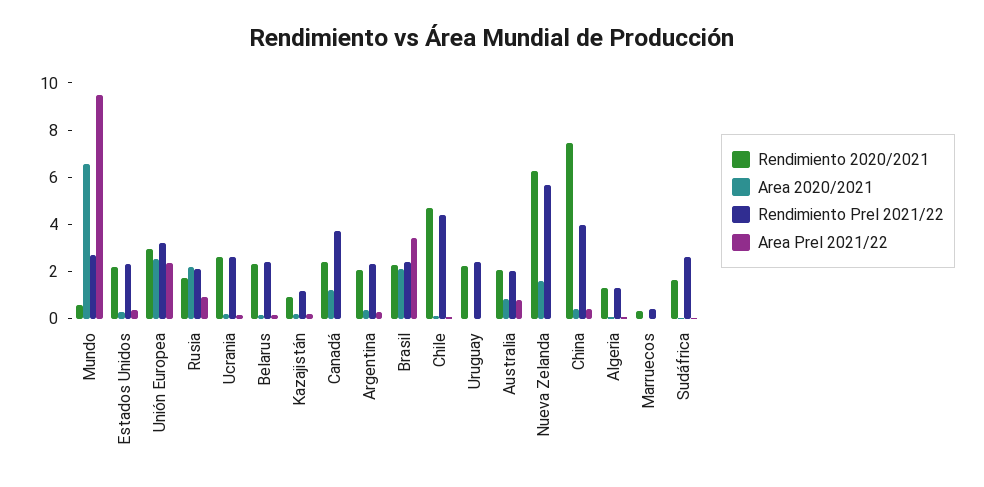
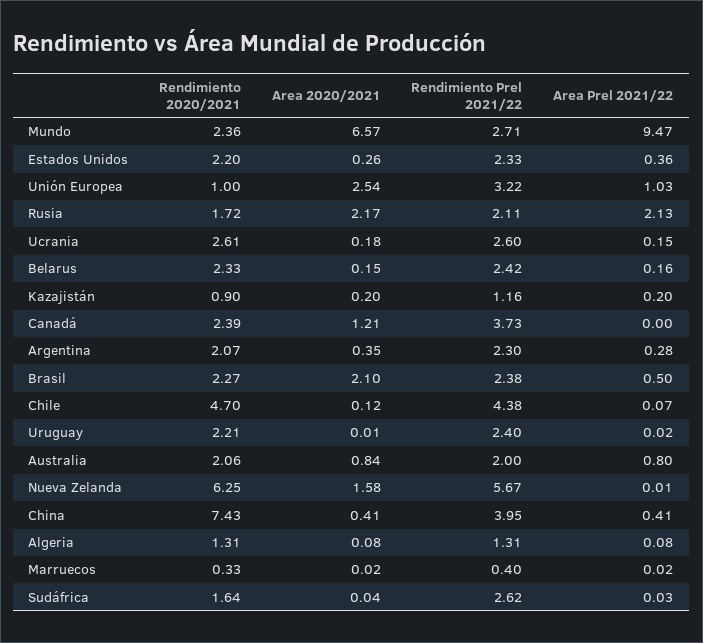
  {
    "Rendimiento 2020/2021": {
-     "Mundo": 0.5,
+     "Mundo": 2.36,
      "Estados Unidos": 2.2,
-     "Unión Europea": 3,
+     "Unión Europea": 1,
      "Rusia": 1.72,
      "Ucrania": 2.61,
      "Belarus": 2.33,
      "Kazajistán": 0.9,
      "Canadá": 2.39,
      "Argentina": 2.07,
      "Brasil": 2.27,
      "Chile": 4.7,
      "Uruguay": 2.21,
      "Australia": 2.06,
      "Nueva Zelanda": 6.25,
      "China": 7.43,
      "Algeria": 1.31,
      "Marruecos": 0.33,
      "Sudáfrica": 1.64
    },
    "Area 2020/2021": {
      "Mundo": 6.57,
      "Estados Unidos": 0.26,
      "Unión Europea": 2.54,
      "Rusia": 2.17,
      "Ucrania": 0.18,
      "Belarus": 0.15,
      "Kazajistán": 0.2,
      "Canadá": 1.21,
      "Argentina": 0.35,
      "Brasil": 2.1,
      "Chile": 0.12,
      "Uruguay": 0.01,
      "Australia": 0.84,
      "Nueva Zelanda": 1.58,
      "China": 0.41,
      "Algeria": 0.08,
      "Marruecos": 0.02,
      "Sudáfrica": 0.04
    },
    "Rendimiento Prel 2021/22": {
      "Mundo": 2.71,
      "Estados Unidos": 2.33,
      "Unión Europea": 3.22,
      "Rusia": 2.11,
      "Ucrania": 2.6,
      "Belarus": 2.42,
      "Kazajistán": 1.16,
      "Canadá": 3.73,
      "Argentina": 2.3,
      "Brasil": 2.38,
      "Chile": 4.38,
      "Uruguay": 2.4,
      "Australia": 2,
      "Nueva Zelanda": 5.67,
      "China": 3.95,
      "Algeria": 1.31,
      "Marruecos": 0.4,
      "Sudáfrica": 2.62
    },
    "Area Prel 2021/22": {
      "Mundo": 9.47,
      "Estados Unidos": 0.36,
-     "Unión Europea": 2.5,
+     "Unión Europea": 1.03,
-     "Rusia": 1,
+     "Rusia": 2.13,
      "Ucrania": 0.15,
      "Belarus": 0.16,
      "Kazajistán": 0.2,
      "Canadá": 0,
      "Argentina": 0.28,
-     "Brasil": 3.5,
+     "Brasil": 0.5,
      "Chile": 0.07,
      "Uruguay": 0.02,
      "Australia": 0.8,
      "Nueva Zelanda": 0.01,
      "China": 0.41,
      "Algeria": 0.08,
      "Marruecos": 0.02,
      "Sudáfrica": 0.03
    }
  }

